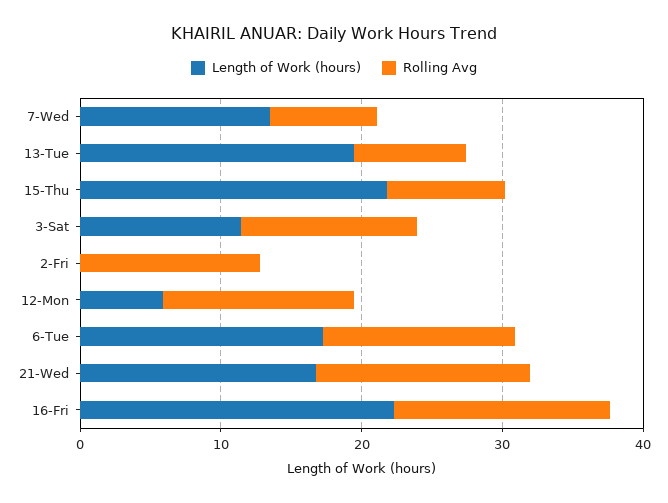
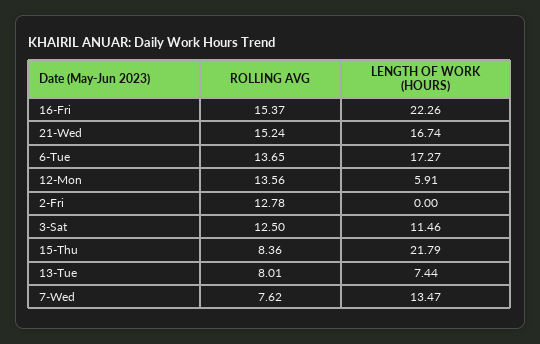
  {
    "Length of Work (hours)": {
      "7-Wed": 13.47,
-     "13-Tue": 20,
+     "13-Tue": 7.44,
      "15-Thu": 21.79,
      "3-Sat": 11.46,
      "2-Fri": 0,
      "12-Mon": 5.91,
      "6-Tue": 17.27,
      "21-Wed": 16.74,
      "16-Fri": 22.26
    },
    "Rolling Avg": {
      "7-Wed": 7.62,
      "13-Tue": 8.01,
      "15-Thu": 8.36,
      "3-Sat": 12.5,
      "2-Fri": 12.78,
      "12-Mon": 13.56,
      "6-Tue": 13.65,
      "21-Wed": 15.24,
      "16-Fri": 15.37
    }
  }

